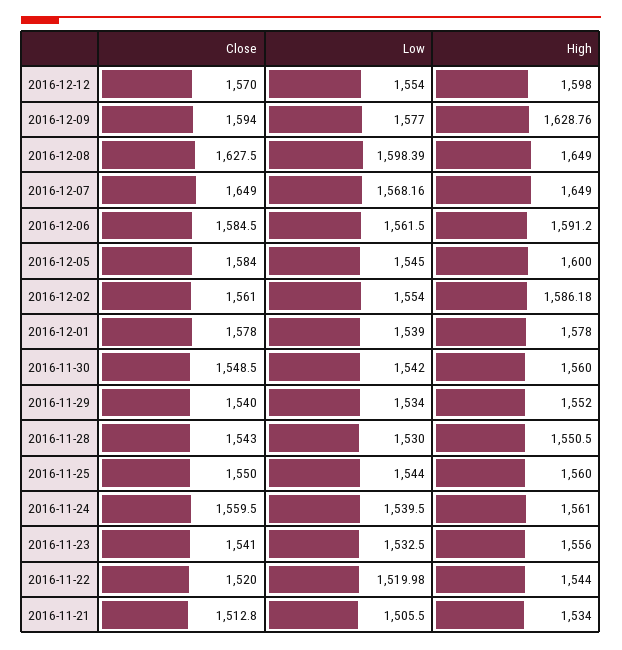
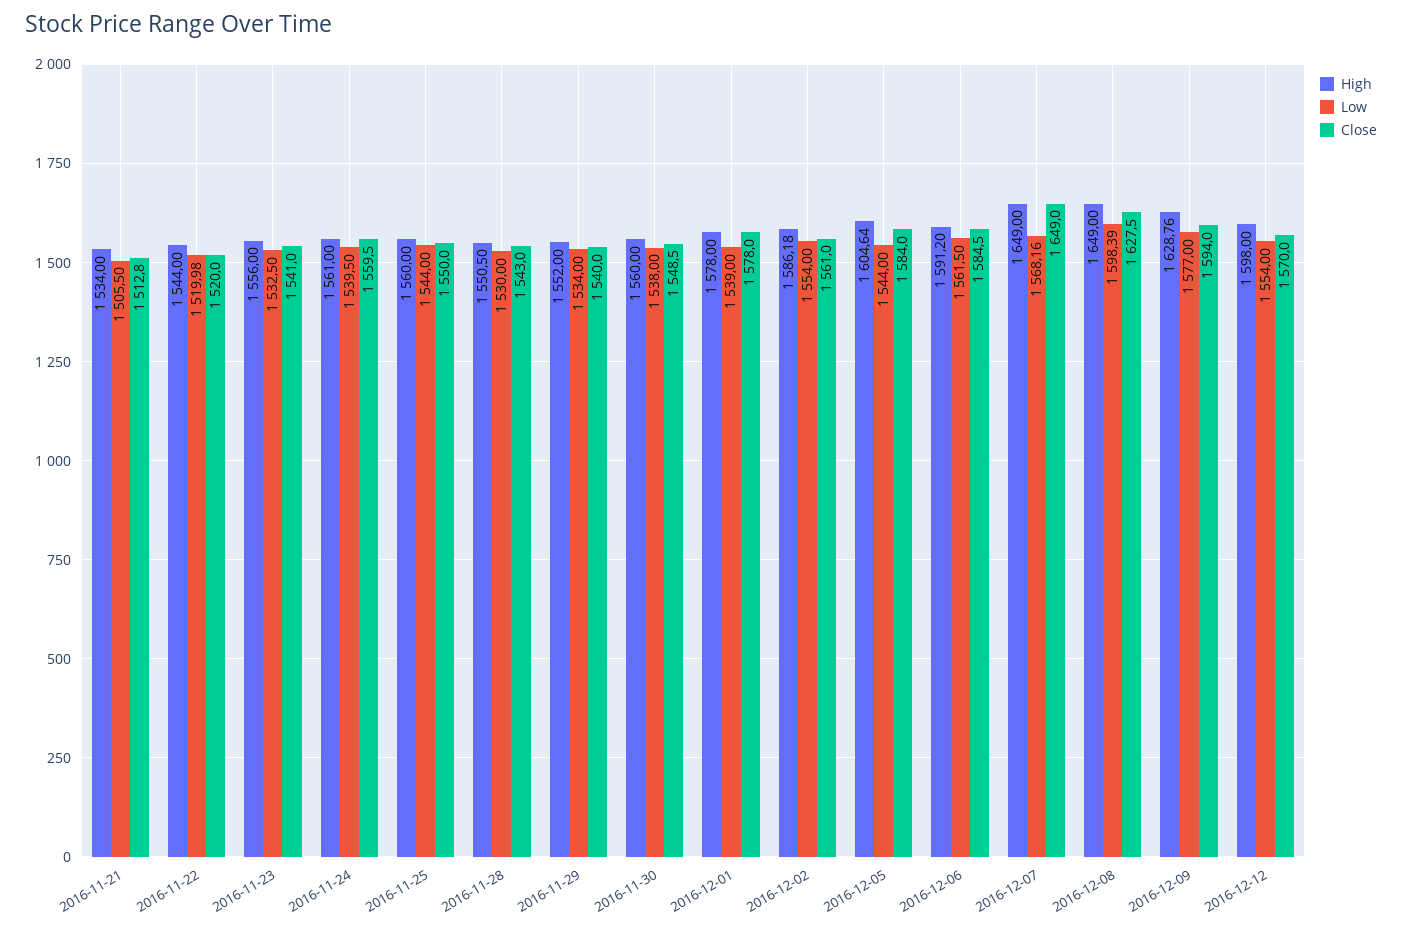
  {
    "Close": {
      "2016-12-12": 1570,
      "2016-12-09": 1594,
      "2016-12-08": 1627.5,
      "2016-12-07": 1649,
      "2016-12-06": 1584.5,
      "2016-12-05": 1584,
      "2016-12-02": 1561,
      "2016-12-01": 1578,
      "2016-11-30": 1548.5,
      "2016-11-29": 1540,
      "2016-11-28": 1543,
      "2016-11-25": 1550,
      "2016-11-24": 1559.5,
      "2016-11-23": 1541,
      "2016-11-22": 1520,
      "2016-11-21": 1512.8
    },
    "Low": {
      "2016-12-12": 1554,
      "2016-12-09": 1577,
      "2016-12-08": 1598.39,
      "2016-12-07": 1568.16,
      "2016-12-06": 1561.5,
-     "2016-12-05": 1545,
+     "2016-12-05": 1544,
      "2016-12-02": 1554,
      "2016-12-01": 1539,
-     "2016-11-30": 1542,
+     "2016-11-30": 1538,
      "2016-11-29": 1534,
      "2016-11-28": 1530,
      "2016-11-25": 1544,
      "2016-11-24": 1539.5,
      "2016-11-23": 1532.5,
      "2016-11-22": 1519.98,
      "2016-11-21": 1505.5
    },
    "High": {
      "2016-12-12": 1598,
      "2016-12-09": 1628.76,
      "2016-12-08": 1649,
      "2016-12-07": 1649,
      "2016-12-06": 1591.2,
-     "2016-12-05": 1600,
+     "2016-12-05": 1604.64,
      "2016-12-02": 1586.18,
      "2016-12-01": 1578,
      "2016-11-30": 1560,
      "2016-11-29": 1552,
      "2016-11-28": 1550.5,
      "2016-11-25": 1560,
      "2016-11-24": 1561,
      "2016-11-23": 1556,
      "2016-11-22": 1544,
      "2016-11-21": 1534
    }
  }

